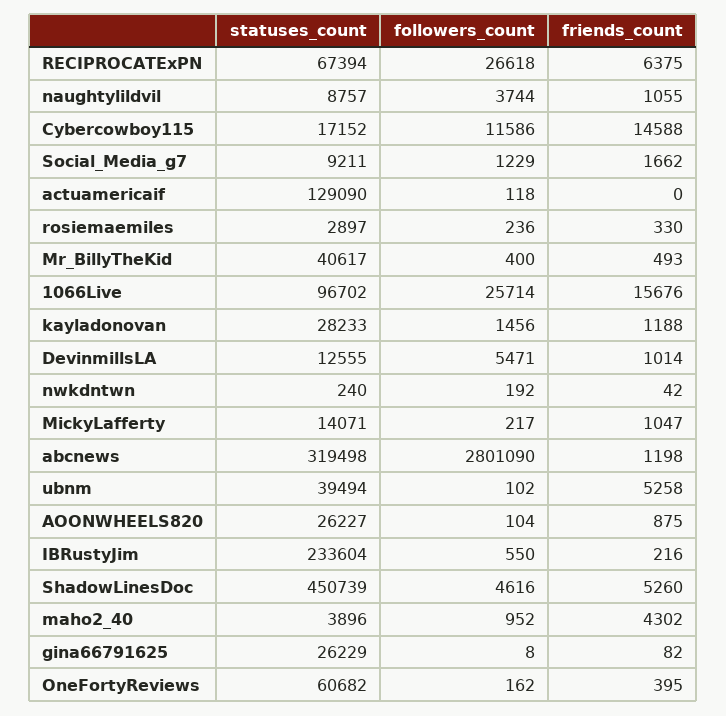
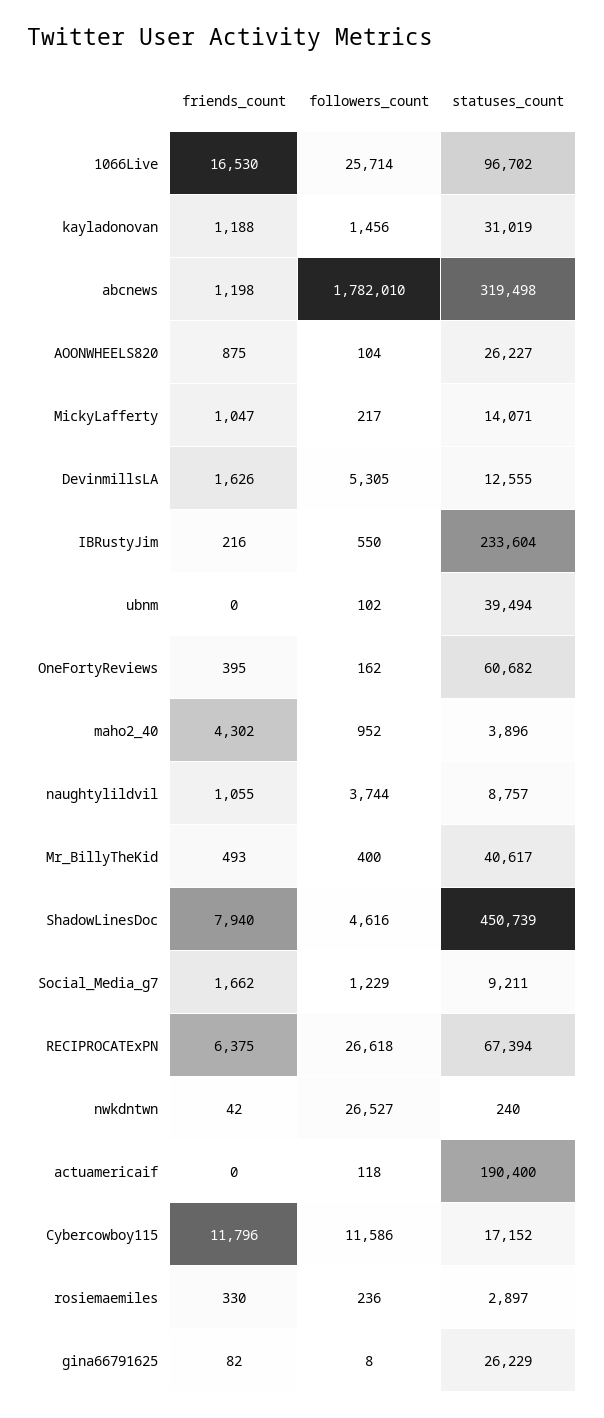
  {
    "statuses_count": {
      "RECIPROCATExPN": 67394,
      "naughtylildvil": 8757,
      "Cybercowboy115": 17152,
      "Social_Media_g7": 9211,
-     "actuamericaif": 129090,
+     "actuamericaif": 190400,
      "rosiemaemiles": 2897,
      "Mr_BillyTheKid": 40617,
      "1066Live": 96702,
-     "kayladonovan": 28233,
+     "kayladonovan": 31019,
      "DevinmillsLA": 12555,
      "nwkdntwn": 240,
      "MickyLafferty": 14071,
      "abcnews": 319498,
      "ubnm": 39494,
      "AOONWHEELS820": 26227,
      "IBRustyJim": 233604,
      "ShadowLinesDoc": 450739,
      "maho2_40": 3896,
      "gina66791625": 26229,
      "OneFortyReviews": 60682
    },
    "followers_count": {
      "RECIPROCATExPN": 26618,
      "naughtylildvil": 3744,
      "Cybercowboy115": 11586,
      "Social_Media_g7": 1229,
      "actuamericaif": 118,
      "rosiemaemiles": 236,
      "Mr_BillyTheKid": 400,
      "1066Live": 25714,
      "kayladonovan": 1456,
-     "DevinmillsLA": 5471,
+     "DevinmillsLA": 5305,
-     "nwkdntwn": 192,
+     "nwkdntwn": 26527,
      "MickyLafferty": 217,
-     "abcnews": 2801090,
+     "abcnews": 1782010,
      "ubnm": 102,
      "AOONWHEELS820": 104,
      "IBRustyJim": 550,
      "ShadowLinesDoc": 4616,
      "maho2_40": 952,
      "gina66791625": 8,
      "OneFortyReviews": 162
    },
    "friends_count": {
      "RECIPROCATExPN": 6375,
      "naughtylildvil": 1055,
-     "Cybercowboy115": 14588,
+     "Cybercowboy115": 11796,
      "Social_Media_g7": 1662,
      "actuamericaif": 0,
      "rosiemaemiles": 330,
      "Mr_BillyTheKid": 493,
-     "1066Live": 15676,
+     "1066Live": 16530,
      "kayladonovan": 1188,
-     "DevinmillsLA": 1014,
+     "DevinmillsLA": 1626,
      "nwkdntwn": 42,
      "MickyLafferty": 1047,
      "abcnews": 1198,
-     "ubnm": 5258,
+     "ubnm": 0,
      "AOONWHEELS820": 875,
      "IBRustyJim": 216,
-     "ShadowLinesDoc": 5260,
+     "ShadowLinesDoc": 7940,
      "maho2_40": 4302,
      "gina66791625": 82,
      "OneFortyReviews": 395
    }
  }

